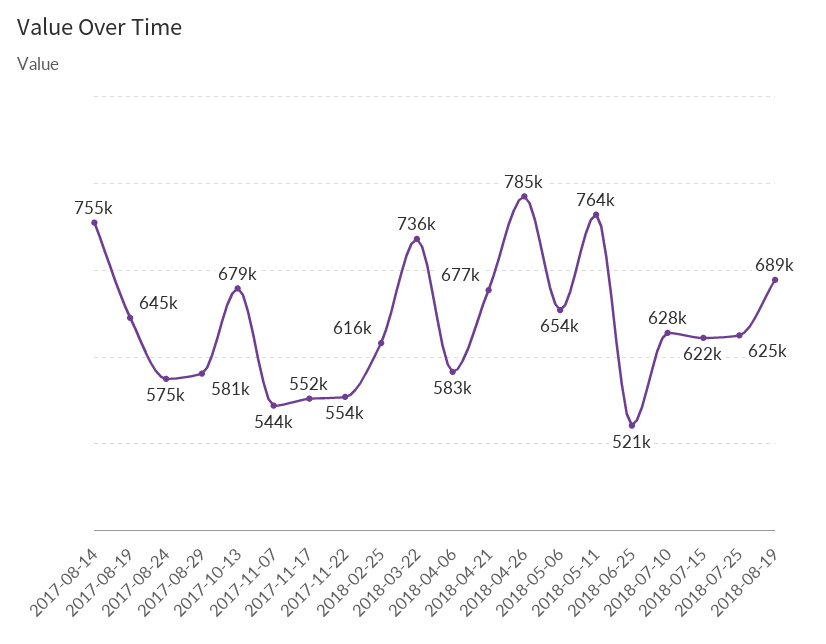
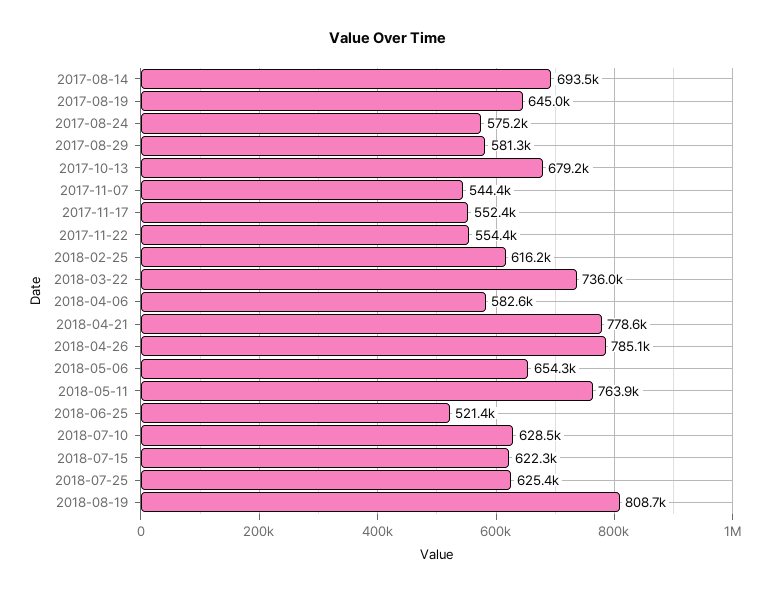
  {
-   "2017-08-14": 755000,
+   "2017-08-14": 693500,
    "2017-08-19": 645000,
    "2017-08-24": 575200,
    "2017-08-29": 581300,
    "2017-10-13": 679200,
    "2017-11-07": 544400,
    "2017-11-17": 552400,
    "2017-11-22": 554400,
    "2018-02-25": 616200,
    "2018-03-22": 736000,
    "2018-04-06": 582600,
-   "2018-04-21": 677000,
+   "2018-04-21": 778600,
    "2018-04-26": 785100,
    "2018-05-06": 654300,
    "2018-05-11": 763900,
    "2018-06-25": 521400,
    "2018-07-10": 628500,
    "2018-07-15": 622300,
    "2018-07-25": 625400,
-   "2018-08-19": 689000
+   "2018-08-19": 808700
  }

